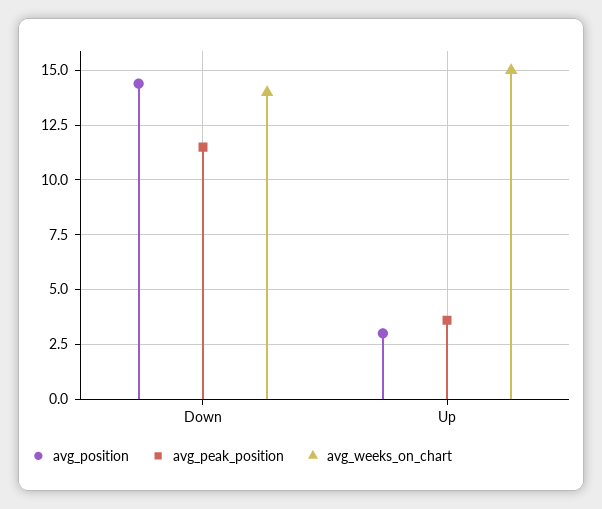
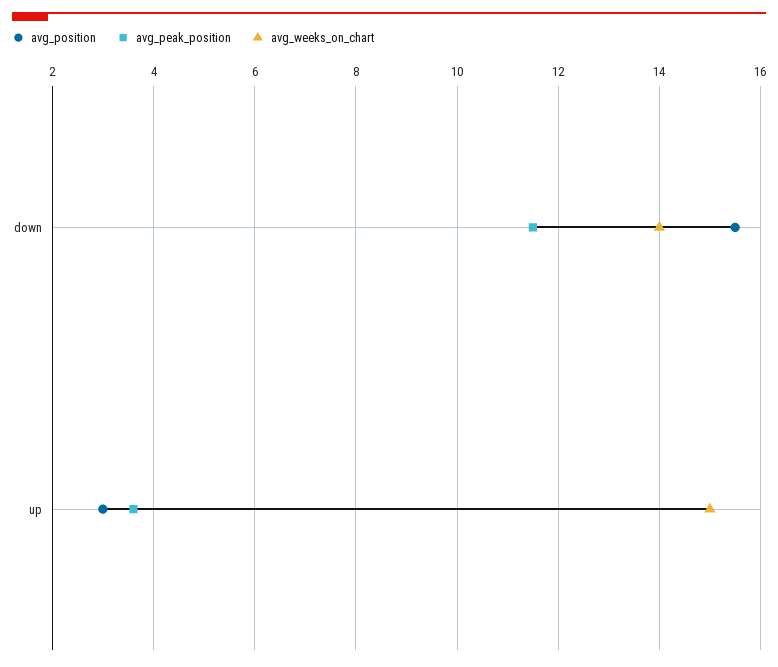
  {
    "avg_position": {
-     "Down": 14.5,
+     "Down": 15.5,
      "Up": 3
    },
    "avg_peak_position": {
      "Down": 11.5,
      "Up": 3.5
    },
    "avg_weeks_on_chart": {
      "Down": 14,
      "Up": 15
    }
  }

